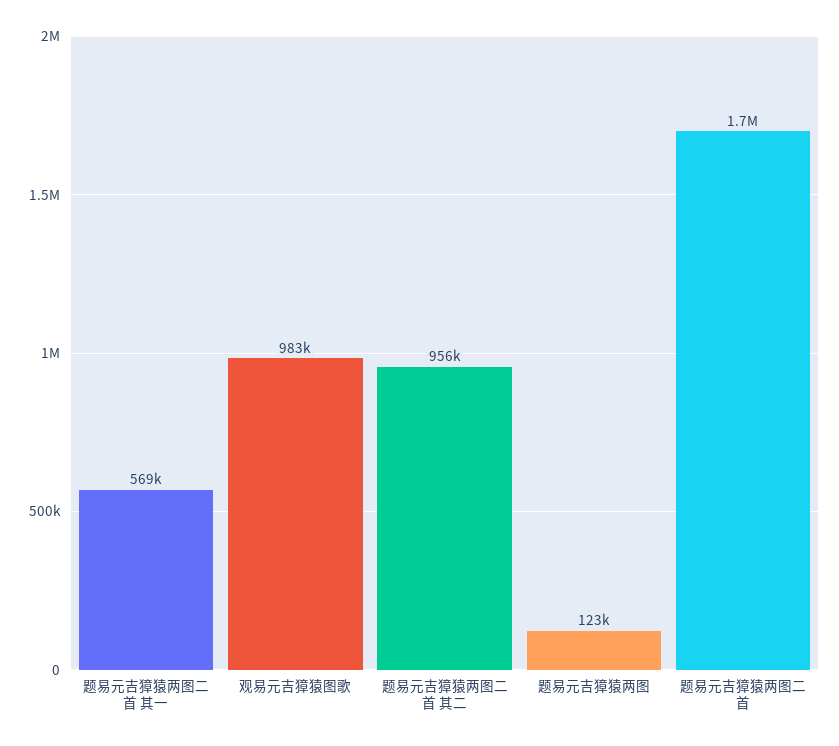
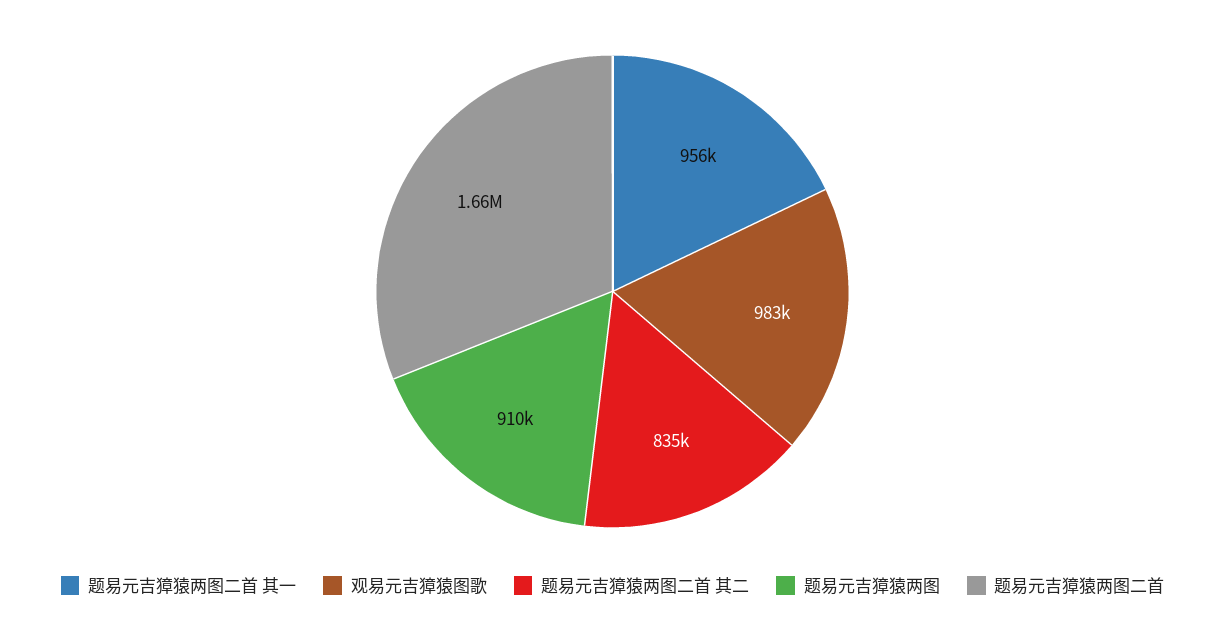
  {
-   "题易元吉獐猿两图二首 其一": 569000,
+   "题易元吉獐猿两图二首 其一": 956000,
    "观易元吉獐猿图歌": 983000,
-   "题易元吉獐猿两图二首 其二": 956000,
+   "题易元吉獐猿两图二首 其二": 835000,
-   "题易元吉獐猿两图": 123000,
+   "题易元吉獐猿两图": 910000,
    "题易元吉獐猿两图二首": 1660000
  }

